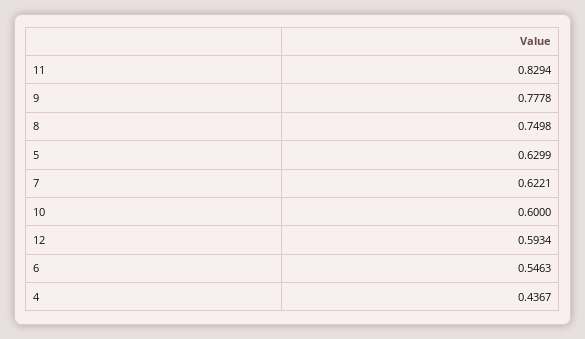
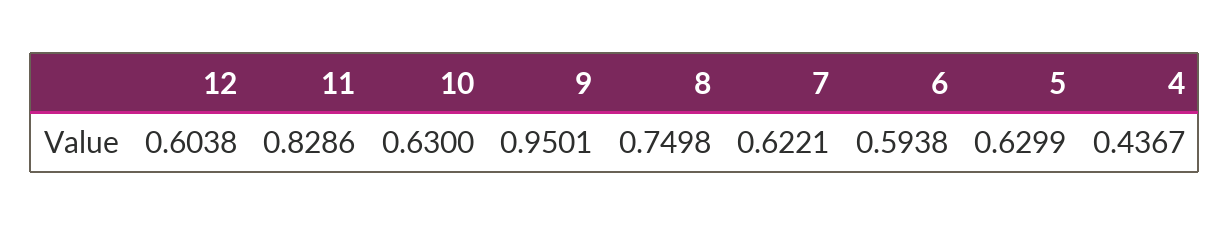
  {
-   "11": 0.8294,
+   "11": 0.8286,
-   "9": 0.7778,
+   "9": 0.9501,
    "8": 0.7498,
    "5": 0.6299,
    "7": 0.6221,
-   "10": 0.6,
+   "10": 0.63,
-   "12": 0.5934,
+   "12": 0.6038,
-   "6": 0.5463,
+   "6": 0.5938,
    "4": 0.4367
  }

